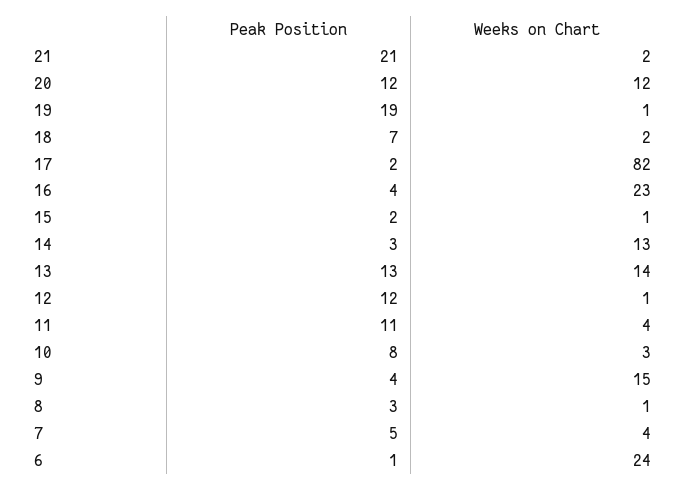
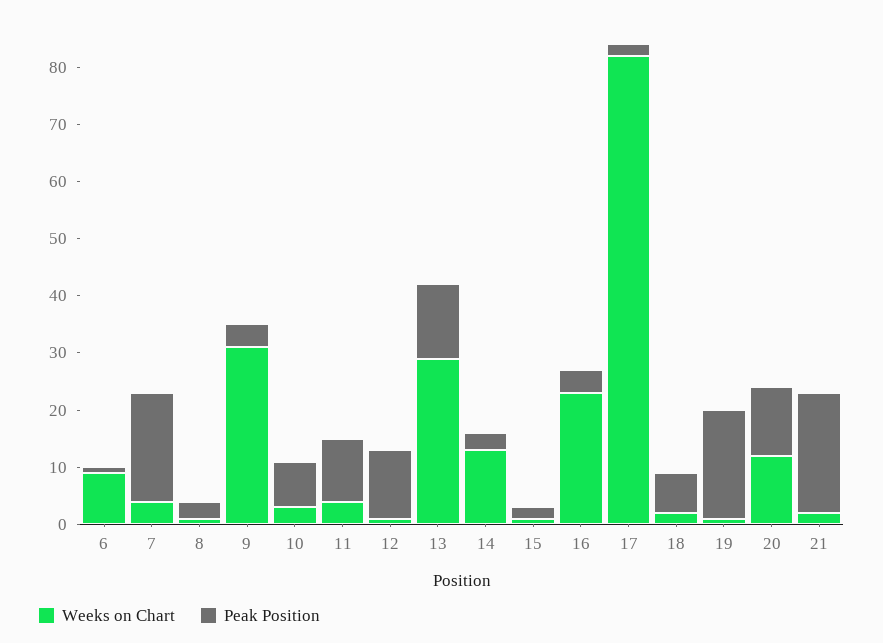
  {
    "Peak Position": {
      "21": 21,
      "20": 12,
      "19": 19,
      "18": 7,
      "17": 2,
      "16": 4,
      "15": 2,
      "14": 3,
      "13": 13,
      "12": 12,
      "11": 11,
      "10": 8,
      "9": 4,
      "8": 3,
-     "7": 5,
+     "7": 20,
      "6": 1
    },
    "Weeks on Chart": {
      "21": 2,
      "20": 12,
      "19": 1,
      "18": 2,
      "17": 82,
      "16": 23,
      "15": 1,
      "14": 13,
-     "13": 14,
+     "13": 30,
      "12": 1,
      "11": 4,
      "10": 3,
-     "9": 15,
+     "9": 30,
      "8": 1,
      "7": 4,
-     "6": 24
+     "6": 10
    }
  }

